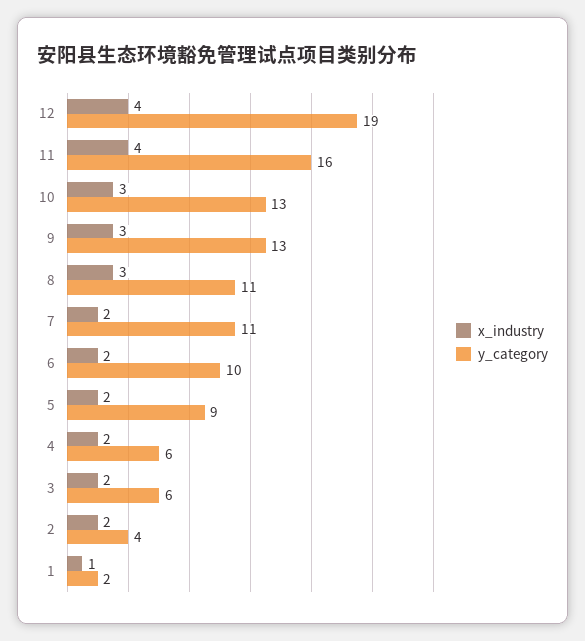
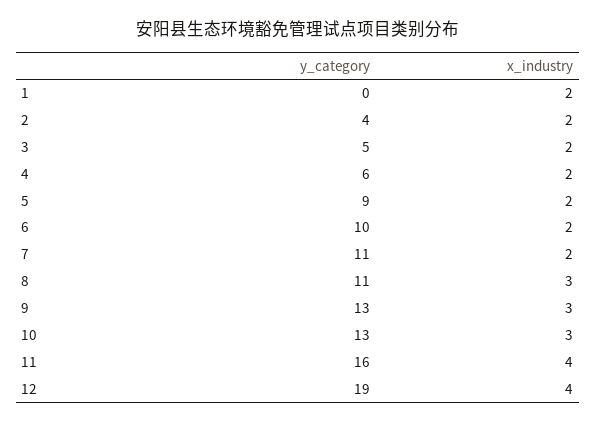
  {
    "x_industry": {
      "12": 4,
      "11": 4,
      "10": 3,
      "9": 3,
      "8": 3,
      "7": 2,
      "6": 2,
      "5": 2,
      "4": 2,
      "3": 2,
      "2": 2,
-     "1": 1
+     "1": 2
    },
    "y_category": {
      "12": 19,
      "11": 16,
      "10": 13,
      "9": 13,
      "8": 11,
      "7": 11,
      "6": 10,
      "5": 9,
      "4": 6,
-     "3": 6,
+     "3": 5,
      "2": 4,
-     "1": 2
+     "1": 0
    }
  }

